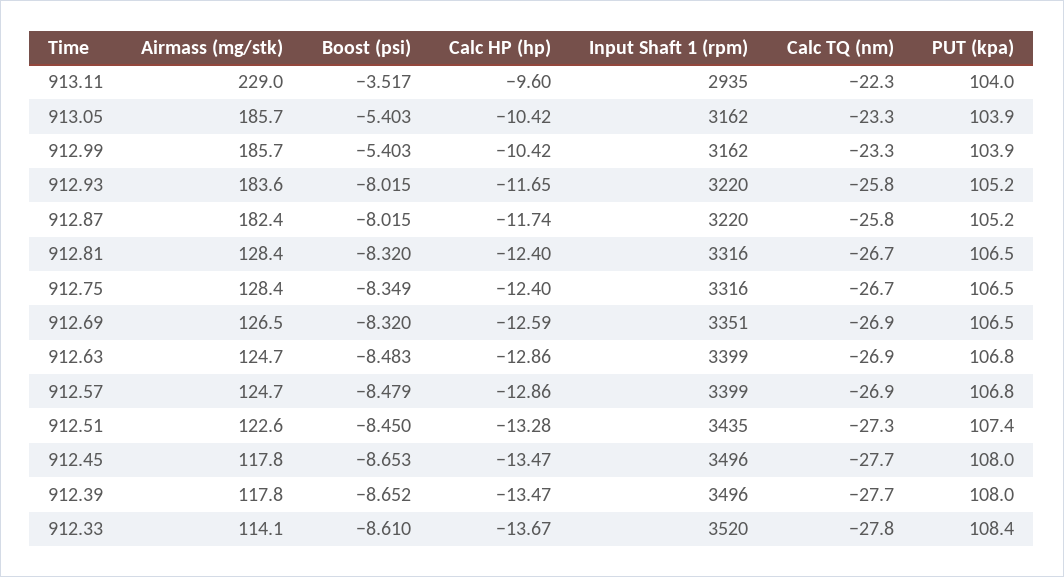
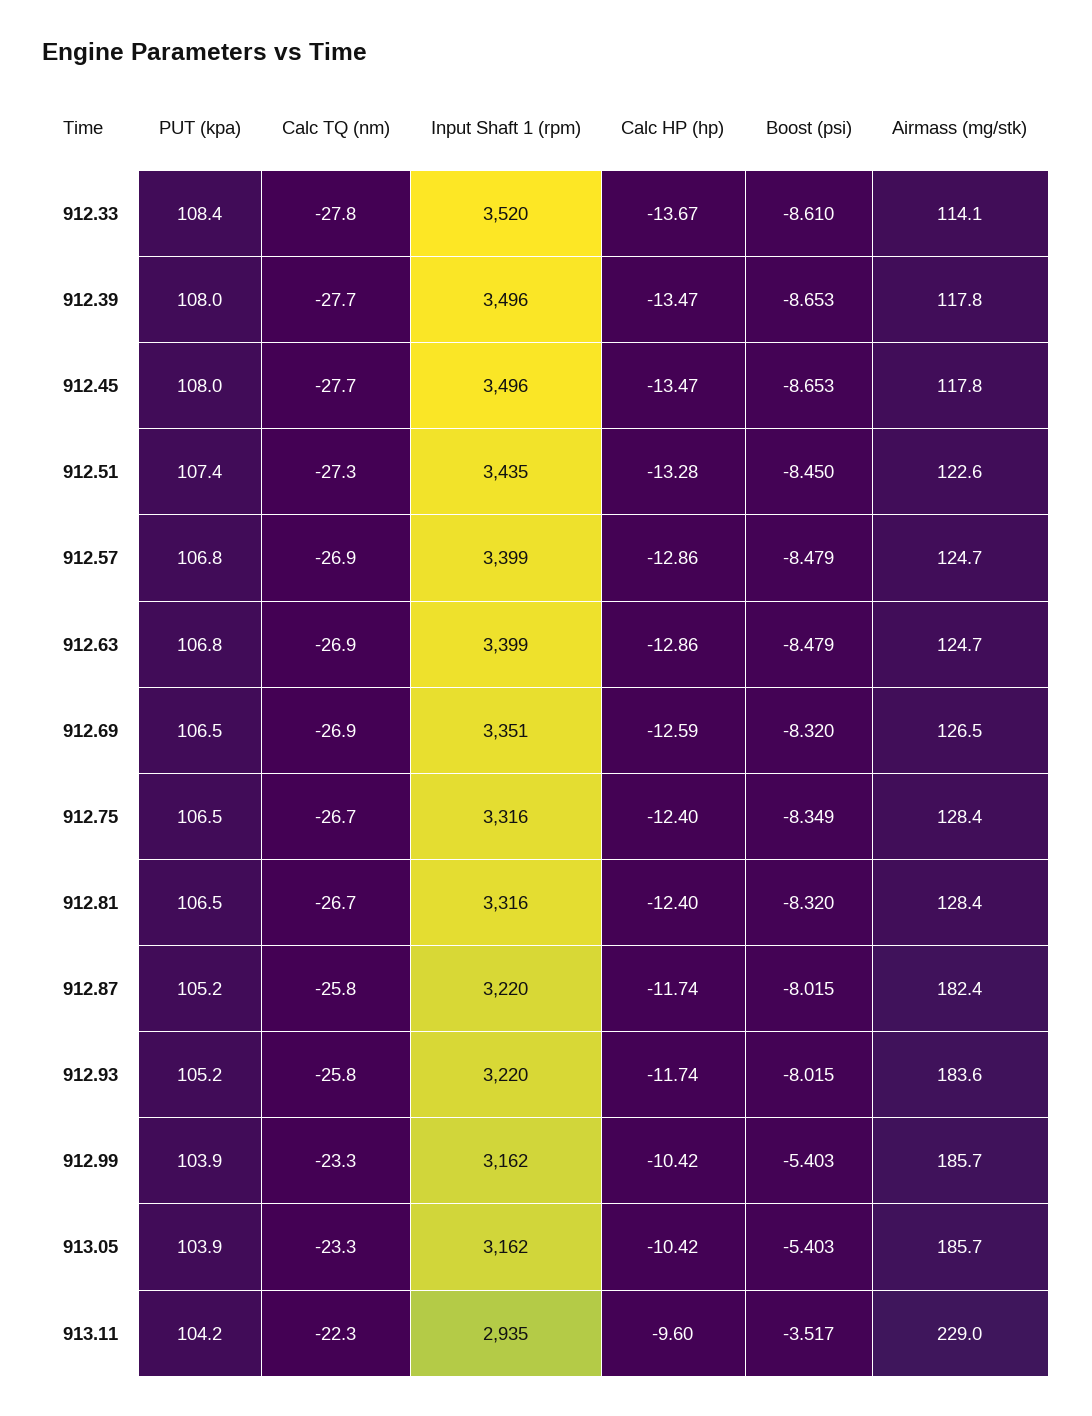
  {
    "Airmass (mg/stk)": {
      "913.11": 229,
      "913.05": 185.7,
      "912.99": 185.7,
      "912.93": 183.6,
      "912.87": 182.4,
      "912.81": 128.4,
      "912.75": 128.4,
      "912.69": 126.5,
      "912.63": 124.7,
      "912.57": 124.7,
      "912.51": 122.6,
      "912.45": 117.8,
      "912.39": 117.8,
      "912.33": 114.1
    },
    "Boost (psi)": {
      "913.11": -3.517,
      "913.05": -5.403,
      "912.99": -5.403,
      "912.93": -8.015,
      "912.87": -8.015,
      "912.81": -8.32,
      "912.75": -8.349,
      "912.69": -8.32,
-     "912.63": -8.483,
+     "912.63": -8.479,
      "912.57": -8.479,
      "912.51": -8.45,
      "912.45": -8.653,
-     "912.39": -8.652,
+     "912.39": -8.653,
      "912.33": -8.61
    },
    "Calc HP (hp)": {
      "913.11": -9.6,
      "913.05": -10.42,
      "912.99": -10.42,
-     "912.93": -11.65,
+     "912.93": -11.74,
      "912.87": -11.74,
      "912.81": -12.4,
      "912.75": -12.4,
      "912.69": -12.59,
      "912.63": -12.86,
      "912.57": -12.86,
      "912.51": -13.28,
      "912.45": -13.47,
      "912.39": -13.47,
      "912.33": -13.67
    },
    "Input Shaft 1 (rpm)": {
      "913.11": 2935,
      "913.05": 3162,
      "912.99": 3162,
      "912.93": 3220,
      "912.87": 3220,
      "912.81": 3316,
      "912.75": 3316,
      "912.69": 3351,
      "912.63": 3399,
      "912.57": 3399,
      "912.51": 3435,
      "912.45": 3496,
      "912.39": 3496,
      "912.33": 3520
    },
    "Calc TQ (nm)": {
      "913.11": -22.3,
      "913.05": -23.3,
      "912.99": -23.3,
      "912.93": -25.8,
      "912.87": -25.8,
      "912.81": -26.7,
      "912.75": -26.7,
      "912.69": -26.9,
      "912.63": -26.9,
      "912.57": -26.9,
      "912.51": -27.3,
      "912.45": -27.7,
      "912.39": -27.7,
      "912.33": -27.8
    },
    "PUT (kpa)": {
-     "913.11": 104,
+     "913.11": 104.2,
      "913.05": 103.9,
      "912.99": 103.9,
      "912.93": 105.2,
      "912.87": 105.2,
      "912.81": 106.5,
      "912.75": 106.5,
      "912.69": 106.5,
      "912.63": 106.8,
      "912.57": 106.8,
      "912.51": 107.4,
      "912.45": 108,
      "912.39": 108,
      "912.33": 108.4
    }
  }

